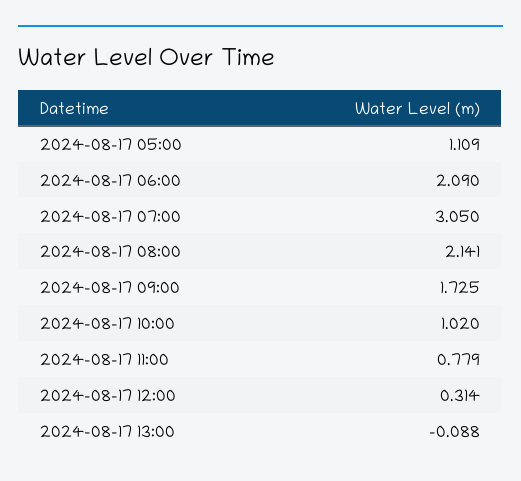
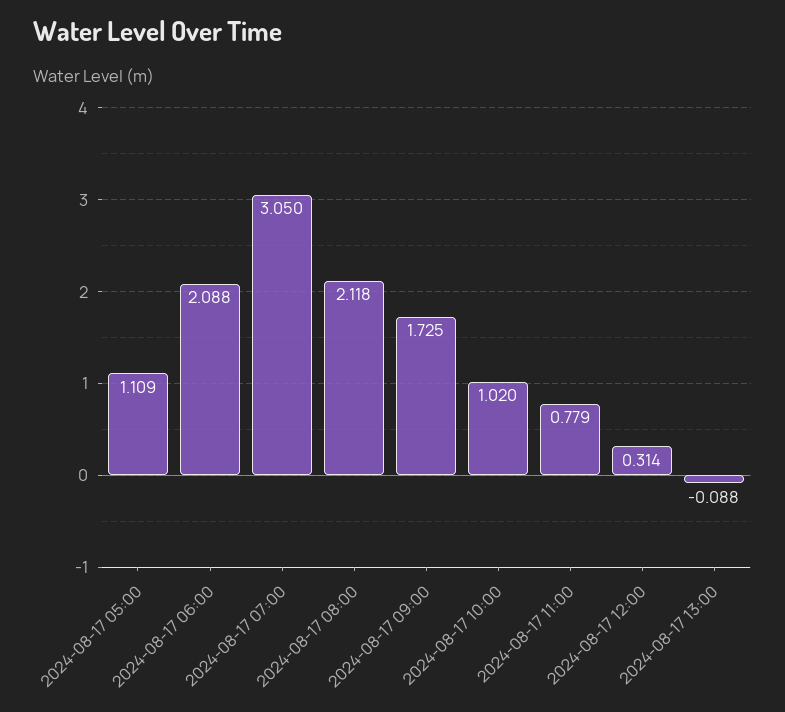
  {
    "2024-08-17 05:00": 1.109,
-   "2024-08-17 06:00": 2.09,
+   "2024-08-17 06:00": 2.088,
    "2024-08-17 07:00": 3.05,
-   "2024-08-17 08:00": 2.141,
+   "2024-08-17 08:00": 2.118,
    "2024-08-17 09:00": 1.725,
    "2024-08-17 10:00": 1.02,
    "2024-08-17 11:00": 0.779,
    "2024-08-17 12:00": 0.314,
    "2024-08-17 13:00": -0.088
  }

